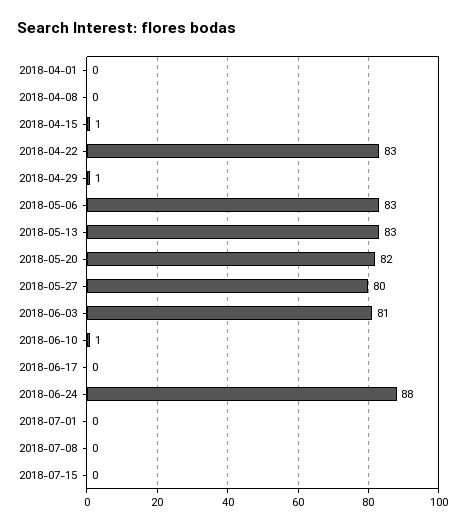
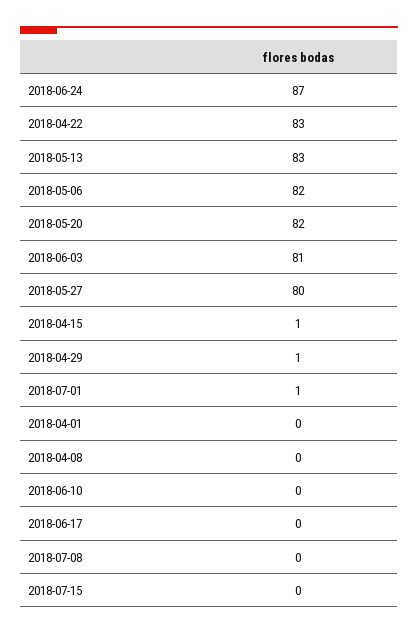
  {
    "2018-04-01": 0,
    "2018-04-08": 0,
    "2018-04-15": 1,
    "2018-04-22": 83,
    "2018-04-29": 1,
-   "2018-05-06": 83,
+   "2018-05-06": 82,
    "2018-05-13": 83,
    "2018-05-20": 82,
    "2018-05-27": 80,
    "2018-06-03": 81,
-   "2018-06-10": 1,
+   "2018-06-10": 0,
    "2018-06-17": 0,
-   "2018-06-24": 88,
+   "2018-06-24": 87,
-   "2018-07-01": 0,
+   "2018-07-01": 1,
    "2018-07-08": 0,
    "2018-07-15": 0
  }

